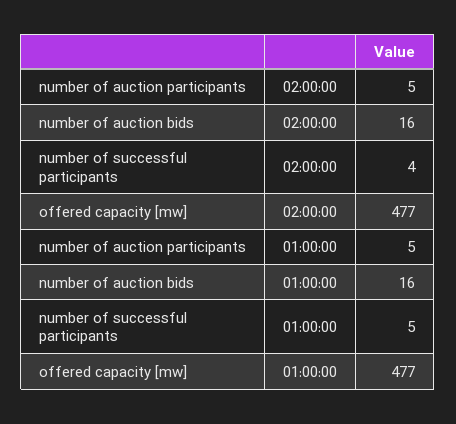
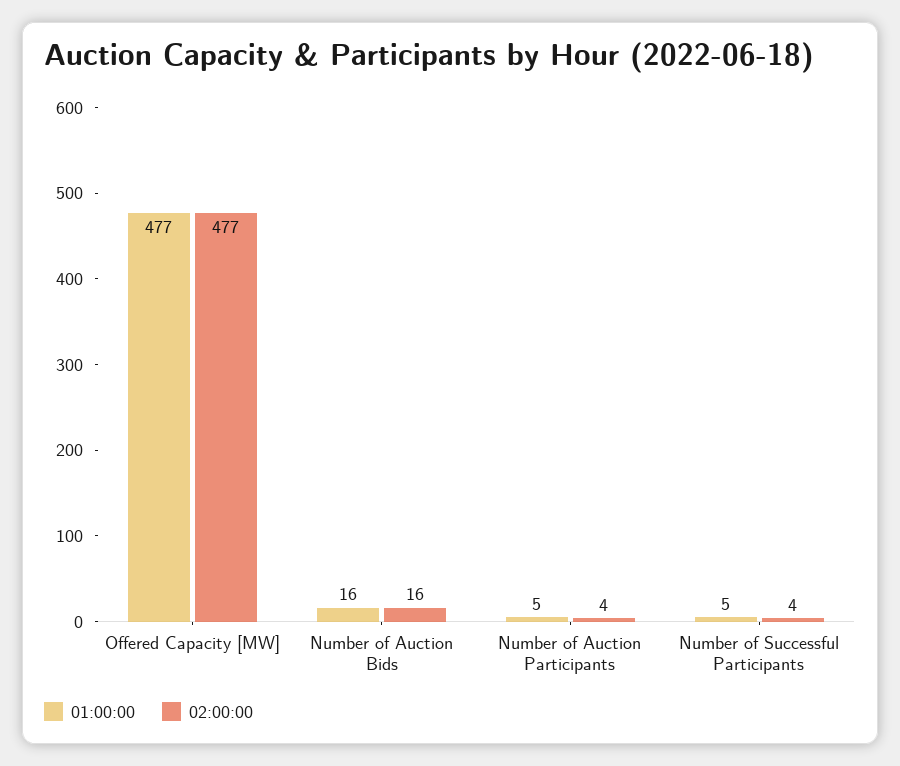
  {
    "02:00:00": {
-     "number of auction participants": 5,
+     "number of auction participants": 4,
      "number of auction bids": 16,
      "number of successful participants": 4,
      "offered capacity [mw]": 477
    },
    "01:00:00": {
      "number of auction participants": 5,
      "number of auction bids": 16,
      "number of successful participants": 5,
      "offered capacity [mw]": 477
    }
  }

